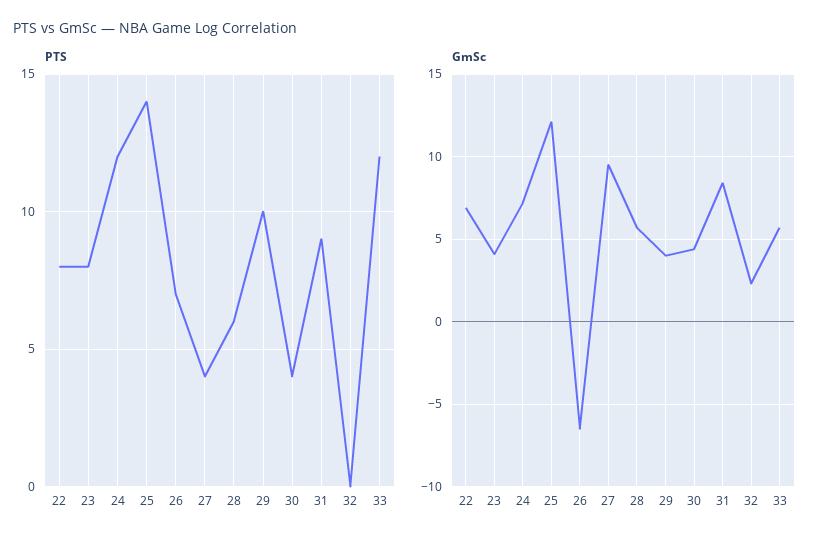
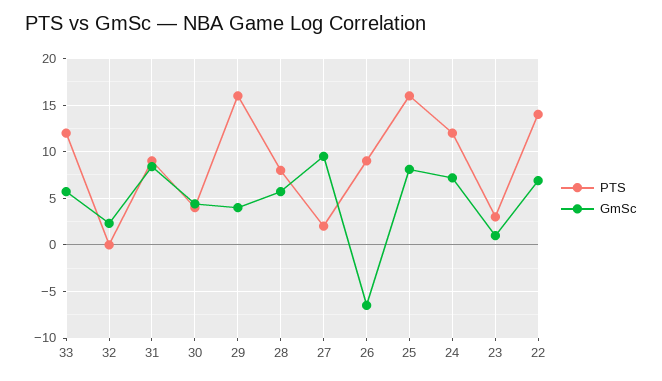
  {
    "PTS": {
-     "22": 8,
+     "22": 14,
-     "23": 8,
+     "23": 3,
      "24": 12,
-     "25": 14,
+     "25": 16,
-     "26": 7,
+     "26": 9,
-     "27": 4,
+     "27": 2,
-     "28": 6,
+     "28": 8,
-     "29": 10,
+     "29": 16,
      "30": 4,
      "31": 9,
      "32": 0,
      "33": 12
    },
    "GmSc": {
      "22": 7,
-     "23": 4,
+     "23": 1,
      "24": 7,
-     "25": 12,
+     "25": 8,
      "26": -6.5,
      "27": 9.5,
      "28": 5.5,
      "29": 4,
      "30": 4.5,
      "31": 8.5,
      "32": 2.5,
      "33": 5.5
    }
  }

